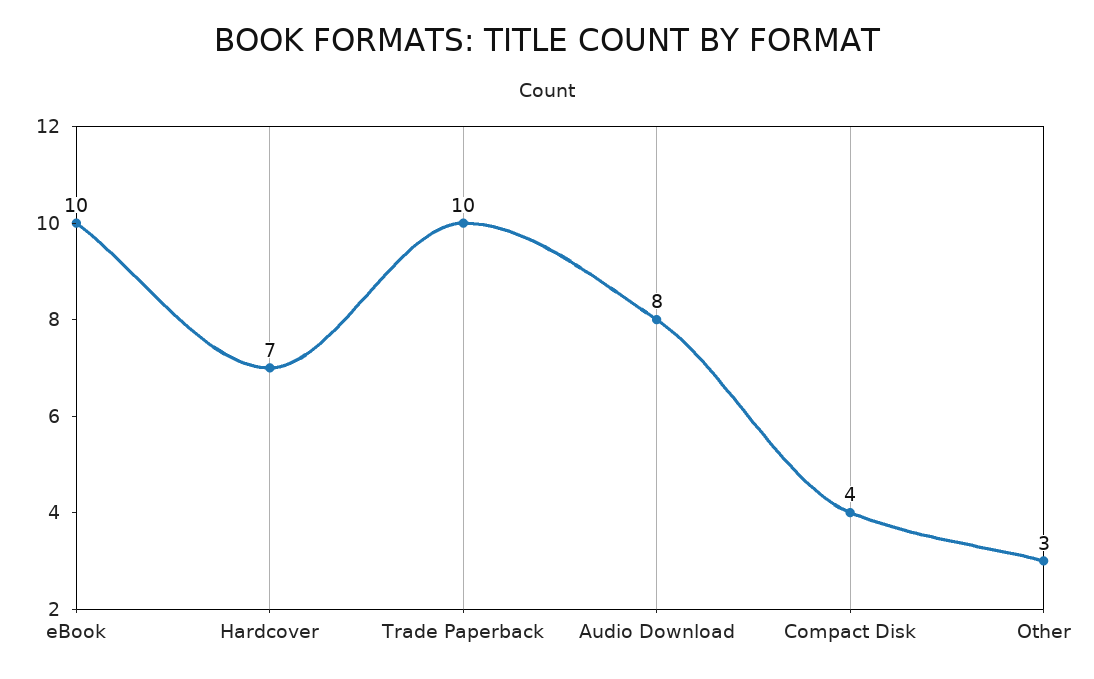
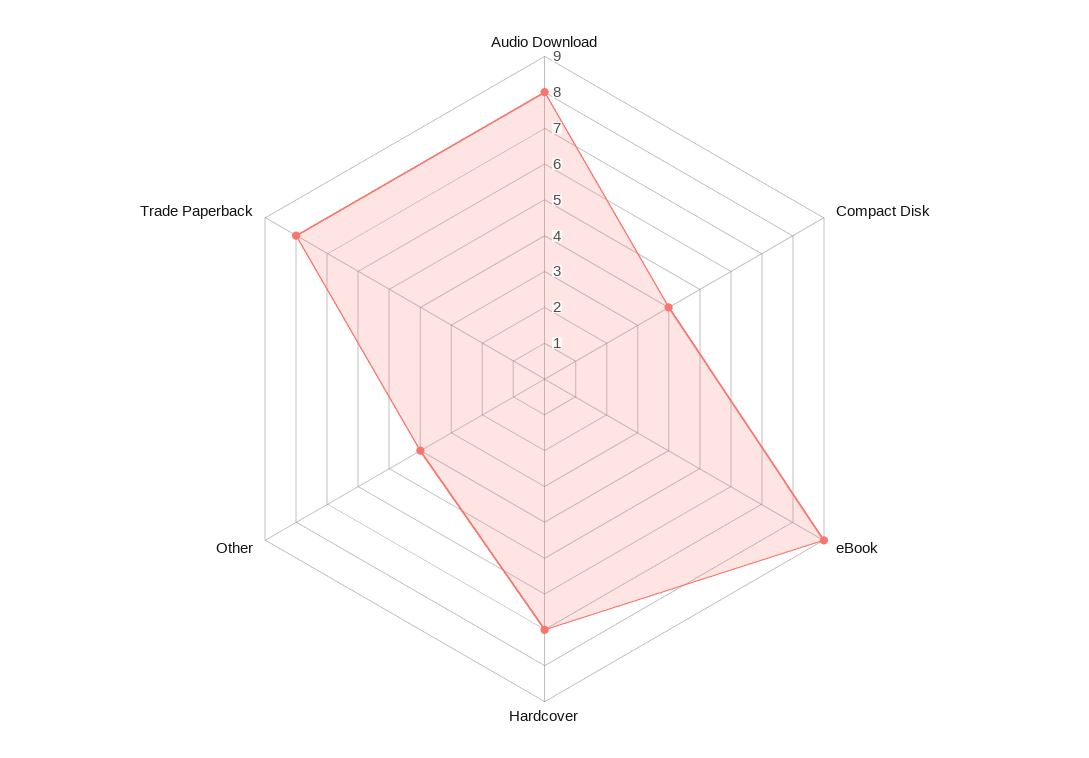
  {
-   "eBook": 10,
+   "eBook": 9,
    "Hardcover": 7,
-   "Trade Paperback": 10,
+   "Trade Paperback": 8,
    "Audio Download": 8,
    "Compact Disk": 4,
-   "Other": 3
+   "Other": 4
  }

